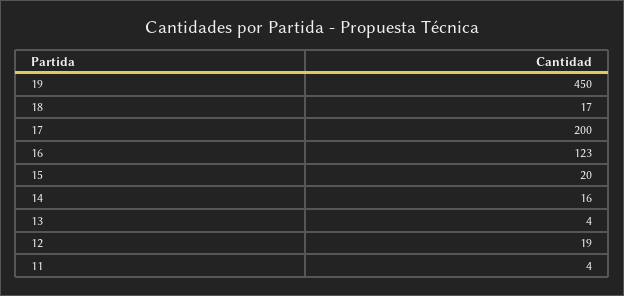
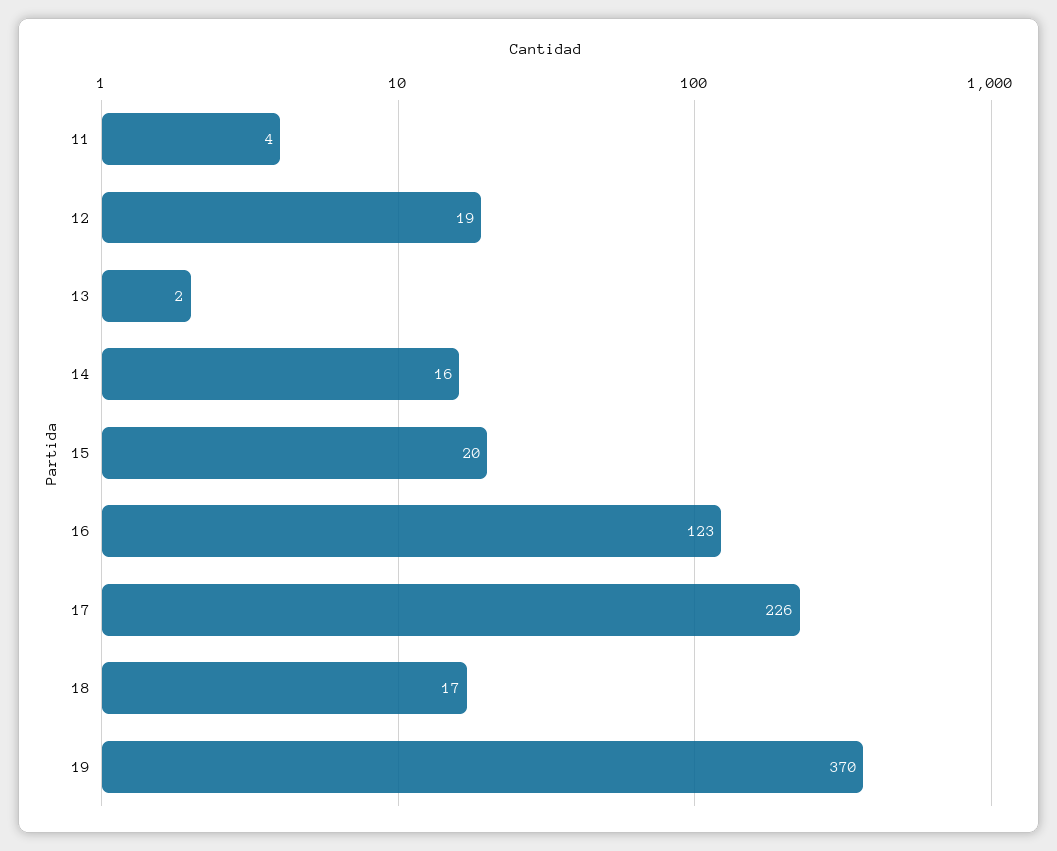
  {
-   "19": 450,
+   "19": 370,
    "18": 17,
-   "17": 200,
+   "17": 226,
    "16": 123,
    "15": 20,
    "14": 16,
-   "13": 4,
+   "13": 2,
    "12": 19,
    "11": 4
  }

